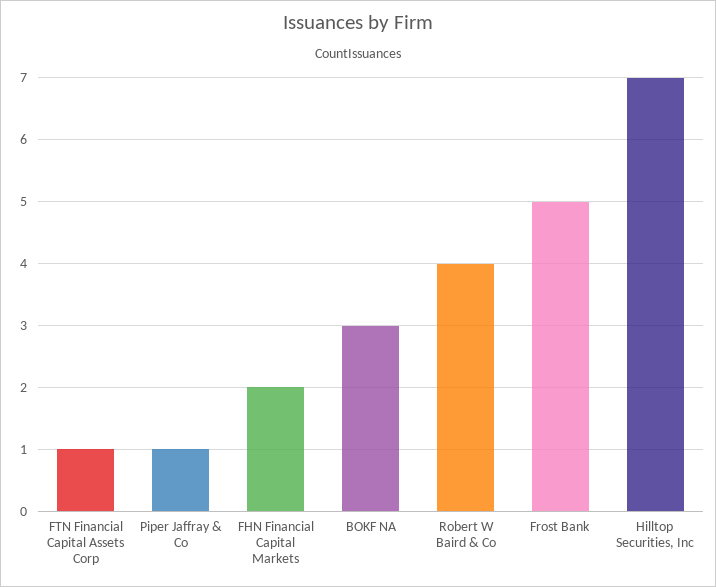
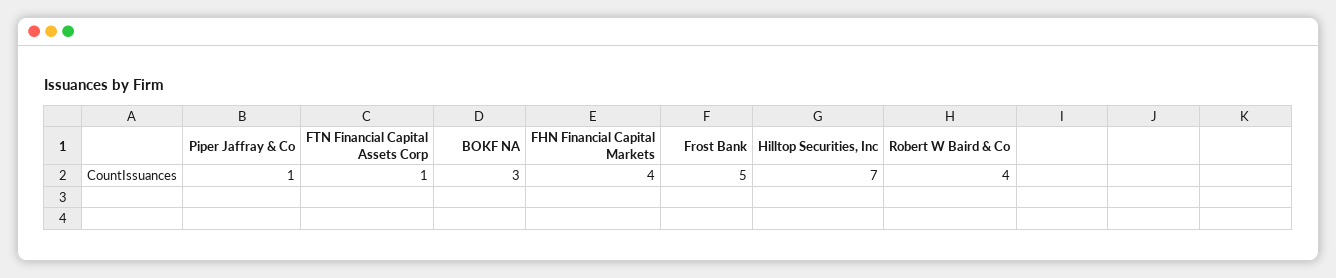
  {
    "FTN Financial Capital Assets Corp": 1,
    "Piper Jaffray & Co": 1,
-   "FHN Financial Capital Markets": 2,
+   "FHN Financial Capital Markets": 4,
    "BOKF NA": 3,
    "Robert W Baird & Co": 4,
    "Frost Bank": 5,
    "Hilltop Securities, Inc": 7
  }

